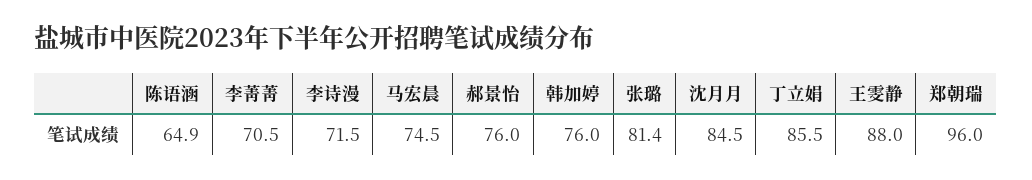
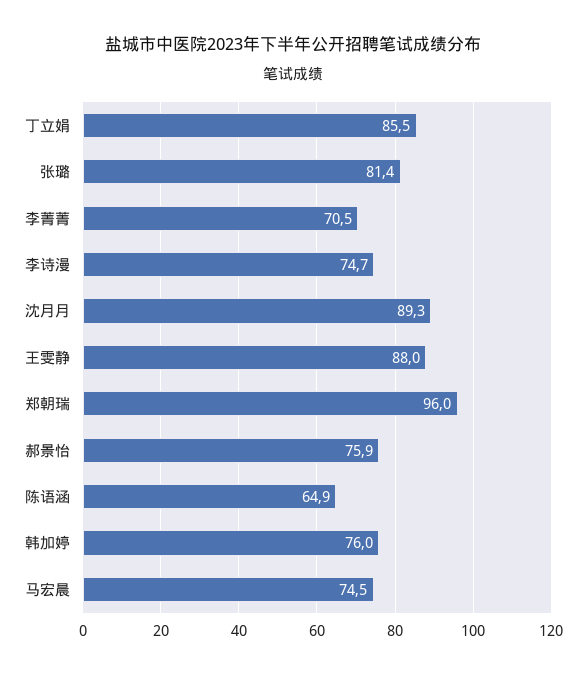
  {
    "陈语涵": 64.9,
    "李菁菁": 70.5,
-   "李诗漫": 71.5,
+   "李诗漫": 74.7,
    "马宏晨": 74.5,
-   "郝景怡": 76,
+   "郝景怡": 75.9,
    "韩加婷": 76,
    "张璐": 81.4,
-   "沈月月": 84.5,
+   "沈月月": 89.3,
    "丁立娟": 85.5,
    "王雯静": 88,
    "郑朝瑞": 96
  }

